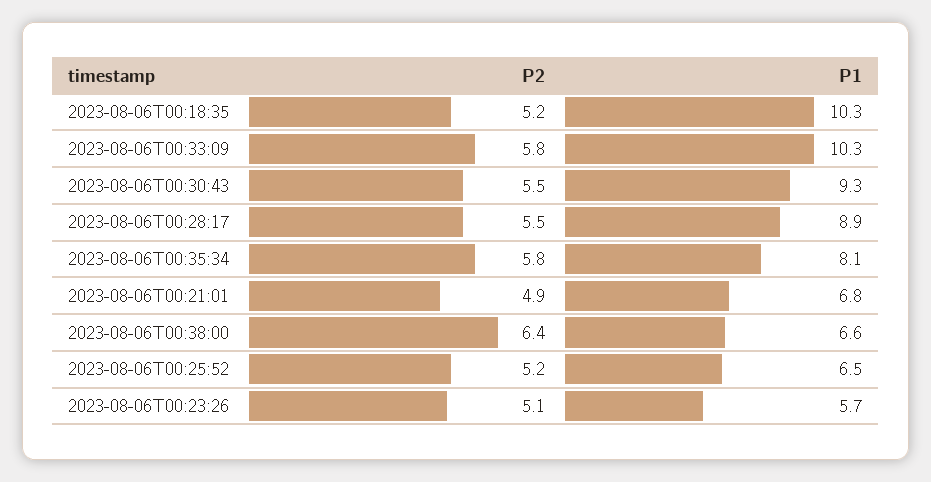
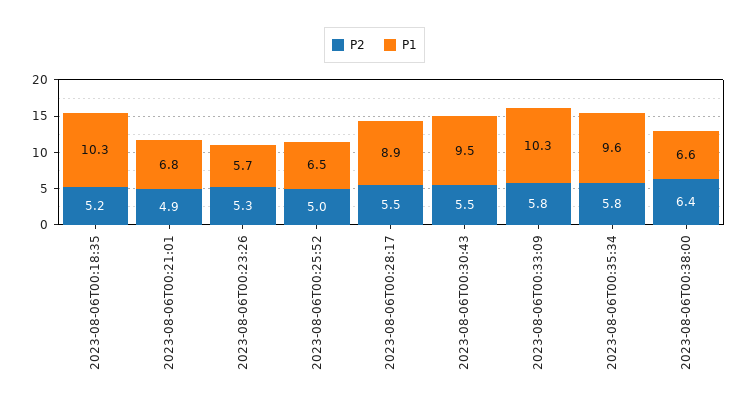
  {
    "P2": {
      "2023-08-06T00:18:35": 5.2,
      "2023-08-06T00:33:09": 5.8,
      "2023-08-06T00:30:43": 5.5,
      "2023-08-06T00:28:17": 5.5,
      "2023-08-06T00:35:34": 5.8,
      "2023-08-06T00:21:01": 4.9,
      "2023-08-06T00:38:00": 6.4,
-     "2023-08-06T00:25:52": 5.2,
+     "2023-08-06T00:25:52": 5,
-     "2023-08-06T00:23:26": 5.1
+     "2023-08-06T00:23:26": 5.3
    },
    "P1": {
      "2023-08-06T00:18:35": 10.3,
      "2023-08-06T00:33:09": 10.3,
-     "2023-08-06T00:30:43": 9.3,
+     "2023-08-06T00:30:43": 9.5,
      "2023-08-06T00:28:17": 8.9,
-     "2023-08-06T00:35:34": 8.1,
+     "2023-08-06T00:35:34": 9.6,
      "2023-08-06T00:21:01": 6.8,
      "2023-08-06T00:38:00": 6.6,
      "2023-08-06T00:25:52": 6.5,
      "2023-08-06T00:23:26": 5.7
    }
  }

